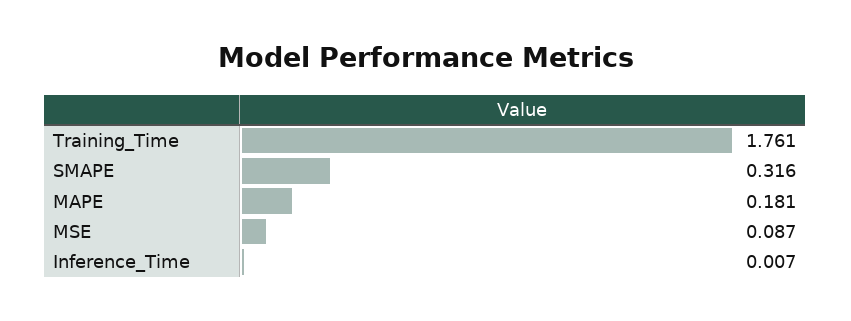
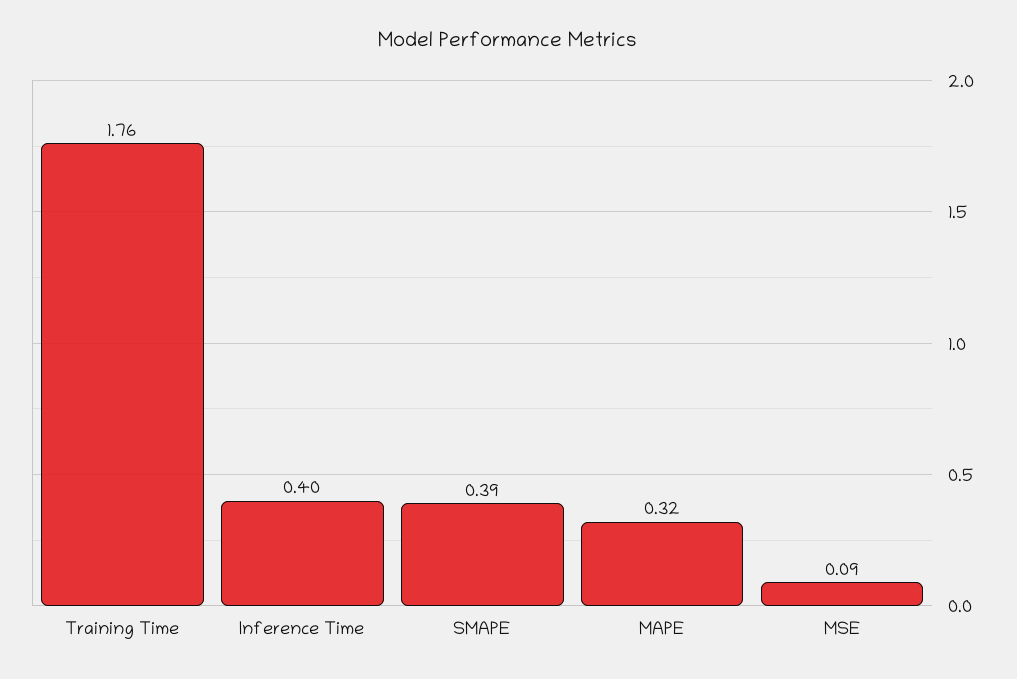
  {
    "Training_Time": 1.761,
-   "SMAPE": 0.316,
+   "SMAPE": 0.39,
-   "MAPE": 0.181,
+   "MAPE": 0.32,
    "MSE": 0.087,
-   "Inference_Time": 0.007
+   "Inference_Time": 0.4
  }

